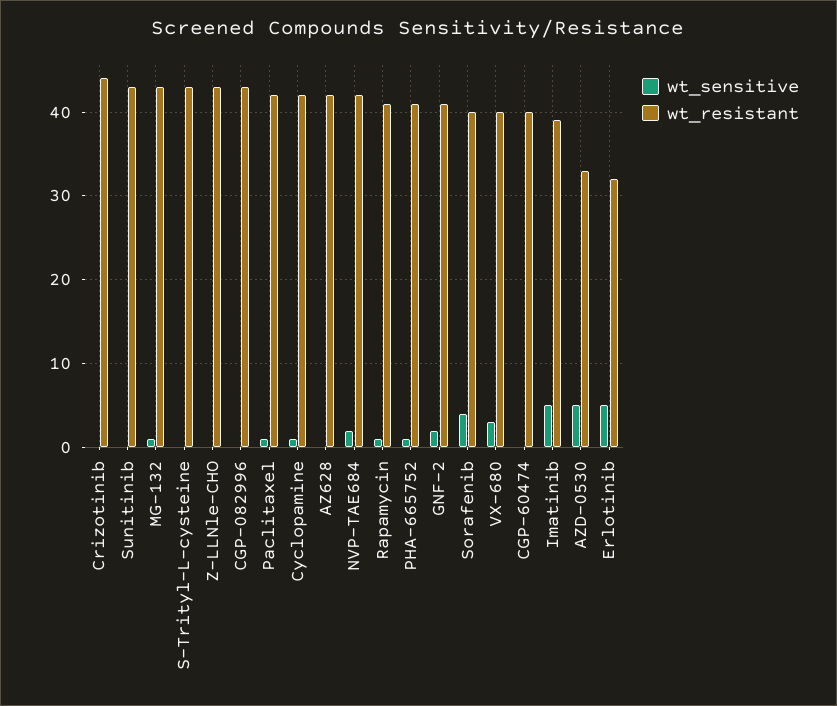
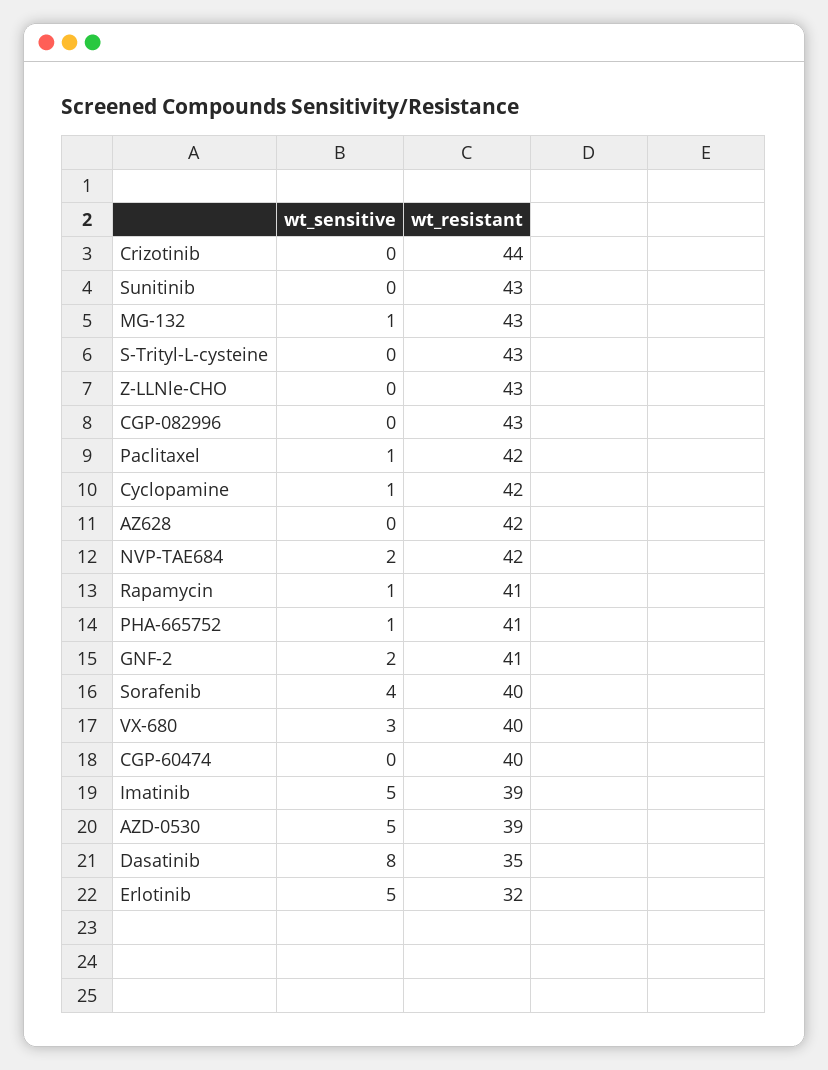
  {
    "wt_sensitive": {
      "Crizotinib": 0,
      "Sunitinib": 0,
      "MG-132": 1,
      "S-Trityl-L-cysteine": 0,
      "Z-LLNle-CHO": 0,
      "CGP-082996": 0,
      "Paclitaxel": 1,
      "Cyclopamine": 1,
      "AZ628": 0,
      "NVP-TAE684": 2,
      "Rapamycin": 1,
      "PHA-665752": 1,
      "GNF-2": 2,
      "Sorafenib": 4,
      "VX-680": 3,
      "CGP-60474": 0,
      "Imatinib": 5,
      "AZD-0530": 5,
-     "Erlotinib": 5
+     "Erlotinib": 5,
+     "Dasatinib": 8
    },
    "wt_resistant": {
      "Crizotinib": 44,
      "Sunitinib": 43,
      "MG-132": 43,
      "S-Trityl-L-cysteine": 43,
      "Z-LLNle-CHO": 43,
      "CGP-082996": 43,
      "Paclitaxel": 42,
      "Cyclopamine": 42,
      "AZ628": 42,
      "NVP-TAE684": 42,
      "Rapamycin": 41,
      "PHA-665752": 41,
      "GNF-2": 41,
      "Sorafenib": 40,
      "VX-680": 40,
      "CGP-60474": 40,
      "Imatinib": 39,
-     "AZD-0530": 33,
+     "AZD-0530": 39,
-     "Erlotinib": 32
+     "Erlotinib": 32,
+     "Dasatinib": 35
    }
  }

